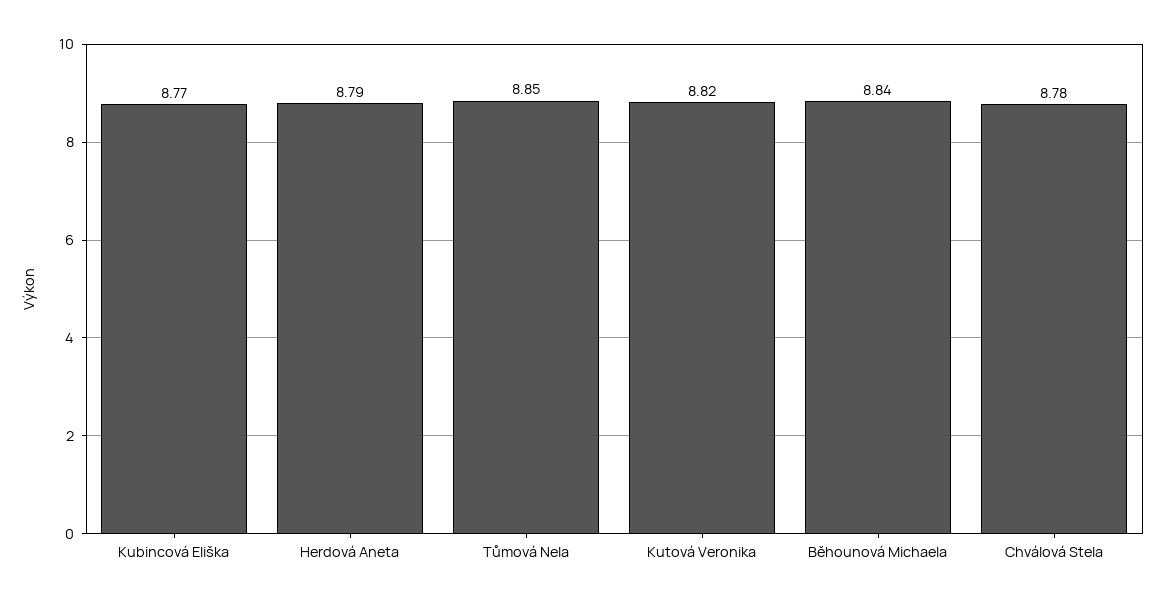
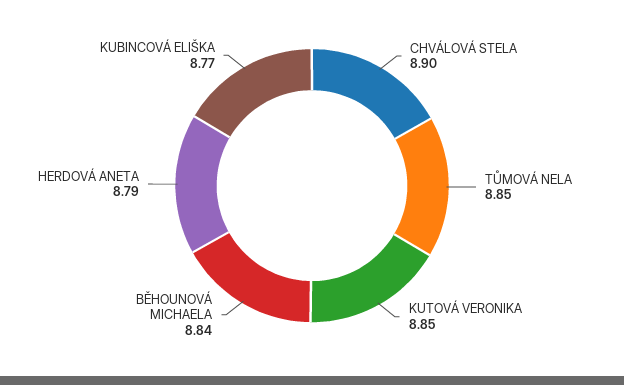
  {
    "Kubincová Eliška": 8.77,
    "Herdová Aneta": 8.79,
    "Tůmová Nela": 8.85,
-   "Kutová Veronika": 8.82,
+   "Kutová Veronika": 8.85,
    "Běhounová Michaela": 8.84,
-   "Chválová Stela": 8.78
+   "Chválová Stela": 8.9
  }

